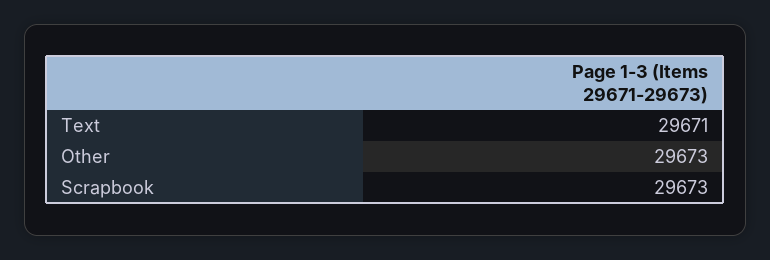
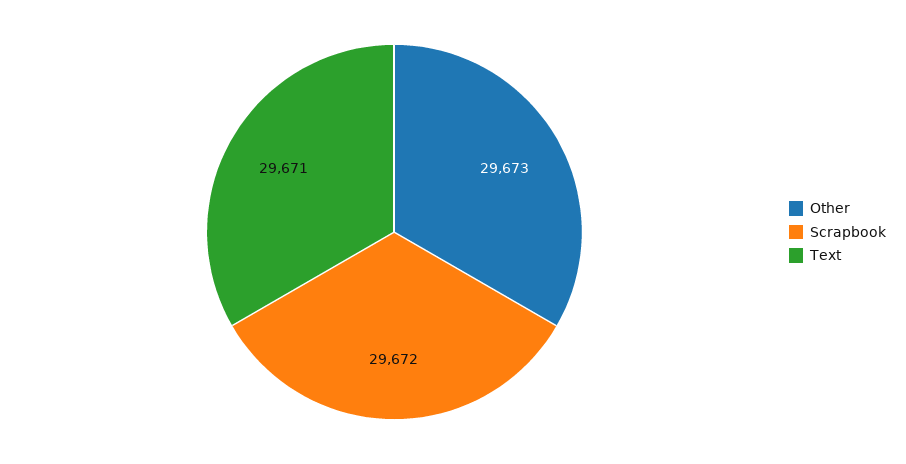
  {
    "Text": 29671,
    "Other": 29673,
-   "Scrapbook": 29673
+   "Scrapbook": 29672
  }

